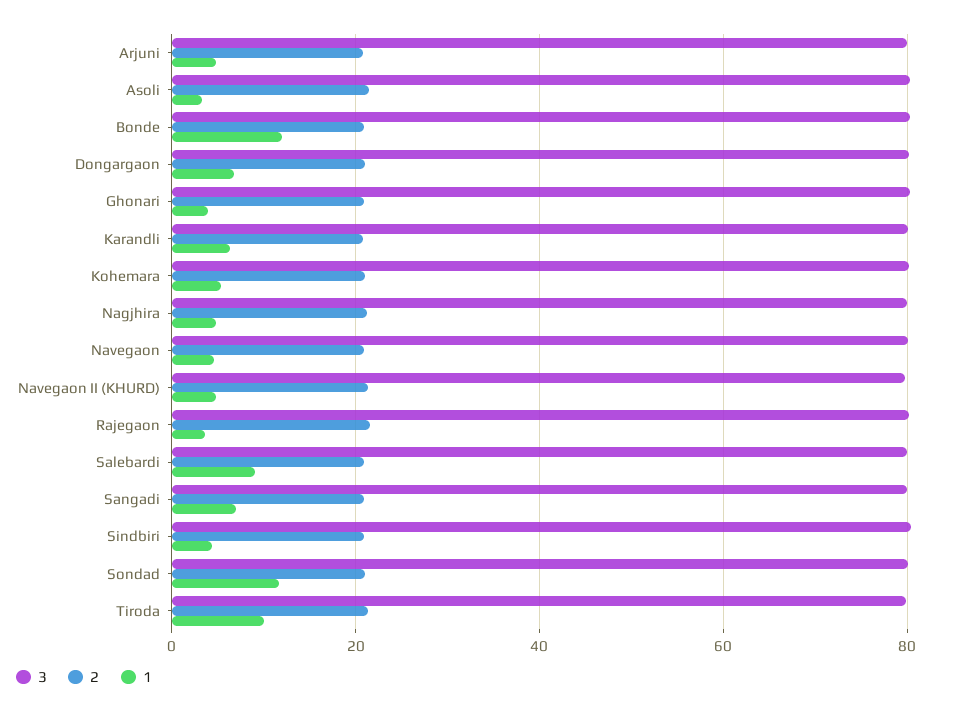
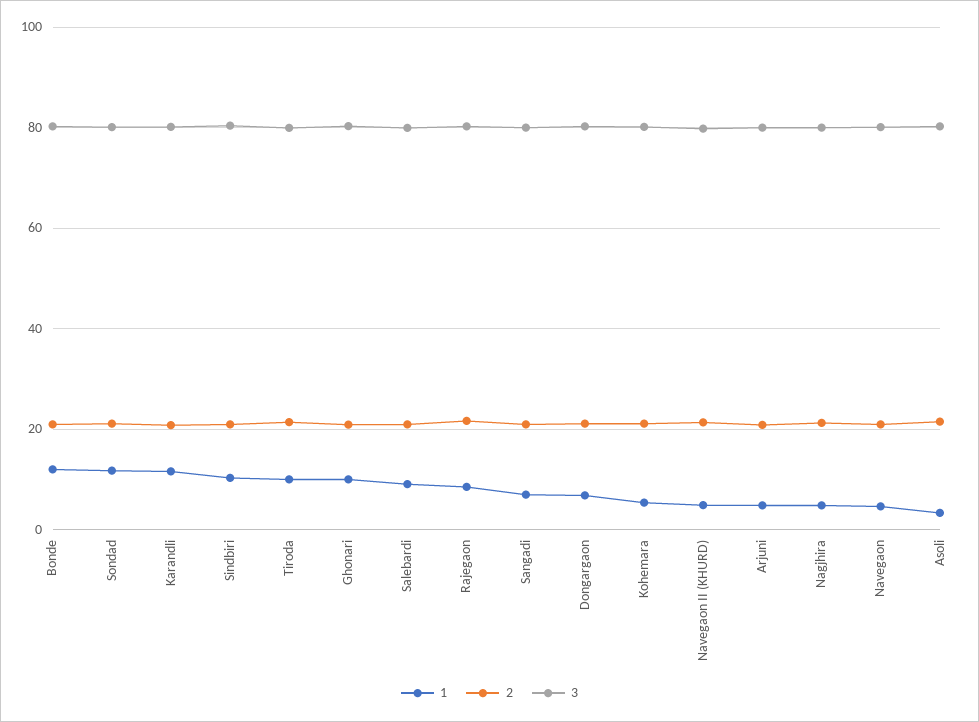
  {
    "3": {
      "Arjuni": 80,
      "Asoli": 80,
      "Bonde": 80,
      "Dongargaon": 80,
      "Ghonari": 80,
      "Karandli": 80,
      "Kohemara": 80,
      "Nagjhira": 80,
      "Navegaon": 80,
      "Navegaon II (KHURD)": 80,
      "Rajegaon": 80,
      "Salebardi": 80,
      "Sangadi": 80,
      "Sindbiri": 80,
      "Sondad": 80,
      "Tiroda": 80
    },
    "2": {
      "Arjuni": 20,
      "Asoli": 22,
      "Bonde": 20,
      "Dongargaon": 22,
      "Ghonari": 20,
      "Karandli": 20,
      "Kohemara": 22,
      "Nagjhira": 22,
      "Navegaon": 20,
      "Navegaon II (KHURD)": 22,
      "Rajegaon": 22,
      "Salebardi": 20,
      "Sangadi": 20,
      "Sindbiri": 20,
      "Sondad": 22,
      "Tiroda": 22
    },
    "1": {
      "Arjuni": 4,
      "Asoli": 4,
      "Bonde": 12,
      "Dongargaon": 6,
-     "Ghonari": 4,
+     "Ghonari": 10,
-     "Karandli": 6,
+     "Karandli": 12,
      "Kohemara": 6,
      "Nagjhira": 4,
      "Navegaon": 4,
      "Navegaon II (KHURD)": 4,
-     "Rajegaon": 4,
+     "Rajegaon": 8,
      "Salebardi": 10,
      "Sangadi": 6,
-     "Sindbiri": 4,
+     "Sindbiri": 10,
      "Sondad": 12,
      "Tiroda": 10
    }
  }

